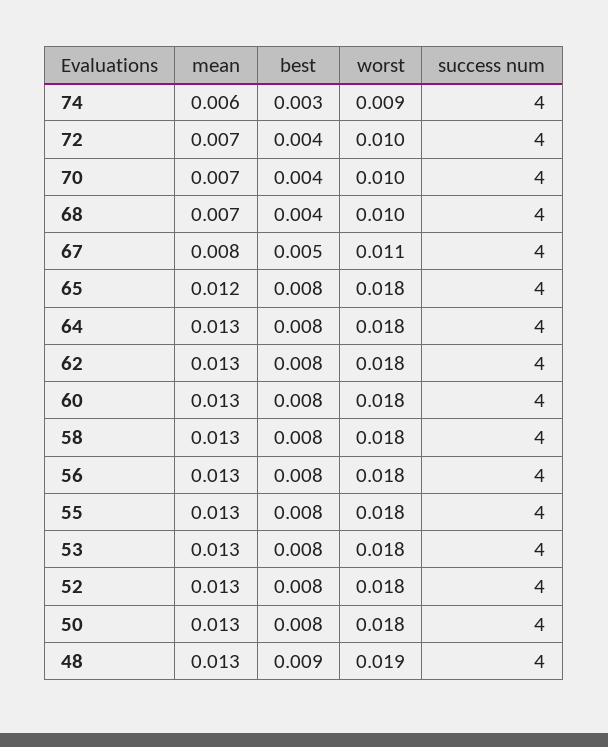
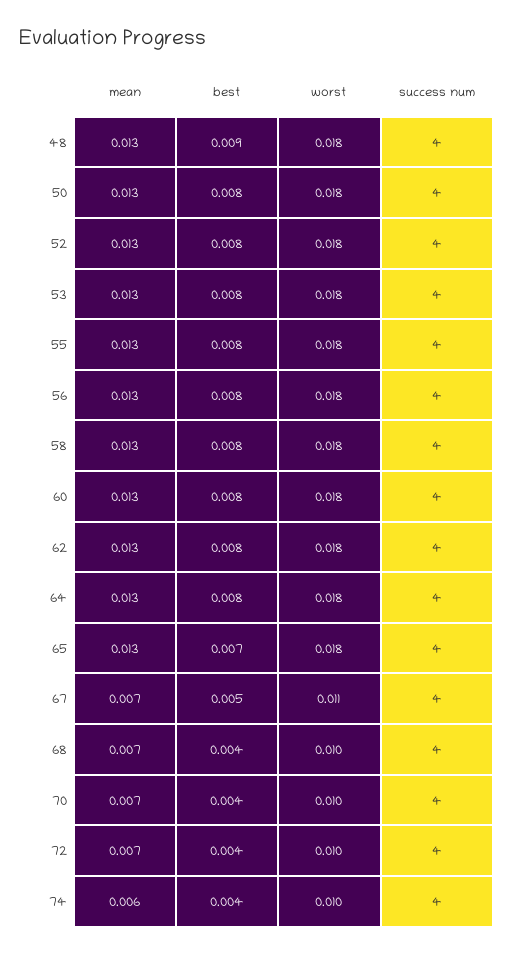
  {
    "mean": {
      "74": 0.006,
      "72": 0.007,
      "70": 0.007,
      "68": 0.007,
-     "67": 0.008,
+     "67": 0.007,
-     "65": 0.012,
+     "65": 0.013,
      "64": 0.013,
      "62": 0.013,
      "60": 0.013,
      "58": 0.013,
      "56": 0.013,
      "55": 0.013,
      "53": 0.013,
      "52": 0.013,
      "50": 0.013,
      "48": 0.013
    },
    "best": {
-     "74": 0.003,
+     "74": 0.004,
      "72": 0.004,
      "70": 0.004,
      "68": 0.004,
      "67": 0.005,
-     "65": 0.008,
+     "65": 0.007,
      "64": 0.008,
      "62": 0.008,
      "60": 0.008,
      "58": 0.008,
      "56": 0.008,
      "55": 0.008,
      "53": 0.008,
      "52": 0.008,
      "50": 0.008,
      "48": 0.009
    },
    "worst": {
-     "74": 0.009,
+     "74": 0.01,
      "72": 0.01,
      "70": 0.01,
      "68": 0.01,
      "67": 0.011,
      "65": 0.018,
      "64": 0.018,
      "62": 0.018,
      "60": 0.018,
      "58": 0.018,
      "56": 0.018,
      "55": 0.018,
      "53": 0.018,
      "52": 0.018,
      "50": 0.018,
-     "48": 0.019
+     "48": 0.018
    },
    "success num": {
      "74": 4,
      "72": 4,
      "70": 4,
      "68": 4,
      "67": 4,
      "65": 4,
      "64": 4,
      "62": 4,
      "60": 4,
      "58": 4,
      "56": 4,
      "55": 4,
      "53": 4,
      "52": 4,
      "50": 4,
      "48": 4
    }
  }

